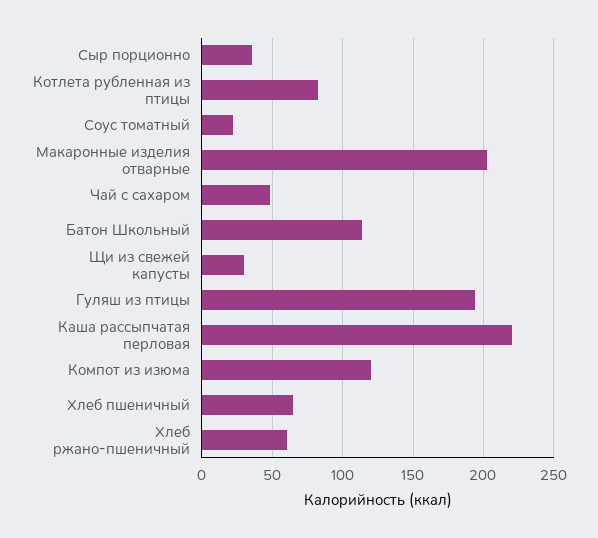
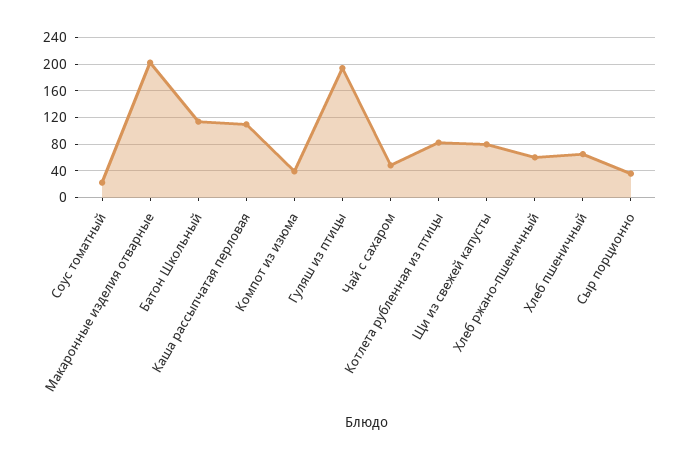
  {
    "Сыр порционно": 35,
    "Котлета рубленная из птицы": 85,
    "Соус томатный": 20,
    "Макаронные изделия отварные": 205,
    "Чай с сахаром": 50,
    "Батон Школьный": 115,
-   "Щи из свежей капусты": 30,
+   "Щи из свежей капусты": 80,
    "Гуляш из птицы": 195,
-   "Каша рассыпчатая перловая": 220,
+   "Каша рассыпчатая перловая": 110,
-   "Компот из изюма": 120,
+   "Компот из изюма": 40,
    "Хлеб пшеничный": 65,
    "Хлеб ржано-пшеничный": 60
  }

